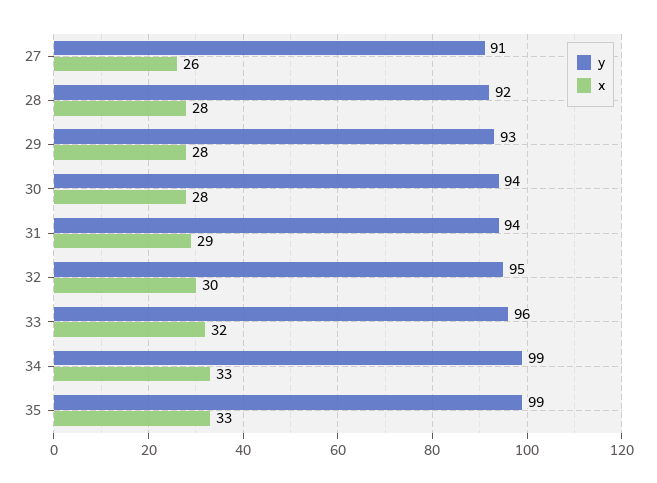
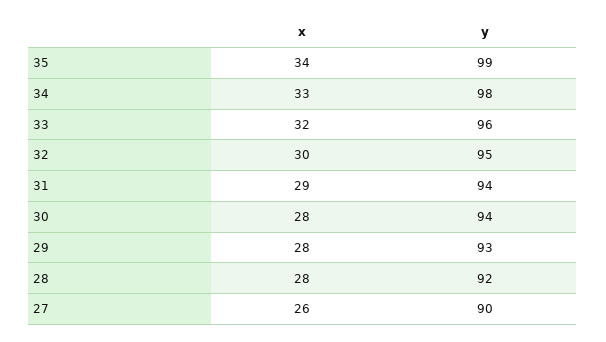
  {
    "y": {
-     "27": 91,
+     "27": 90,
      "28": 92,
      "29": 93,
      "30": 94,
      "31": 94,
      "32": 95,
      "33": 96,
-     "34": 99,
+     "34": 98,
      "35": 99
    },
    "x": {
      "27": 26,
      "28": 28,
      "29": 28,
      "30": 28,
      "31": 29,
      "32": 30,
      "33": 32,
      "34": 33,
-     "35": 33
+     "35": 34
    }
  }

